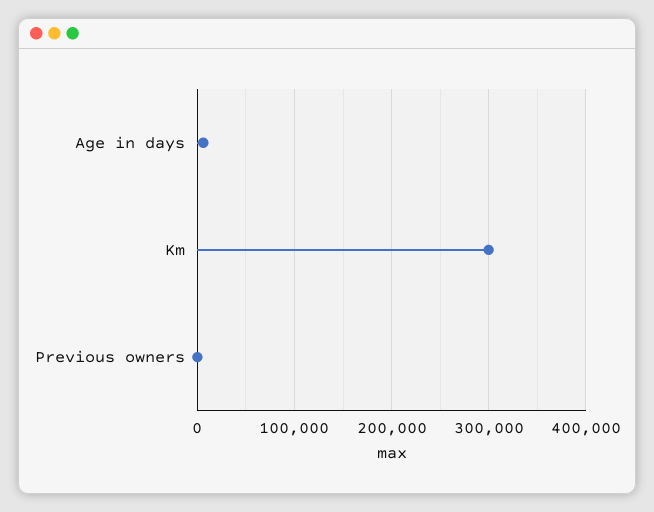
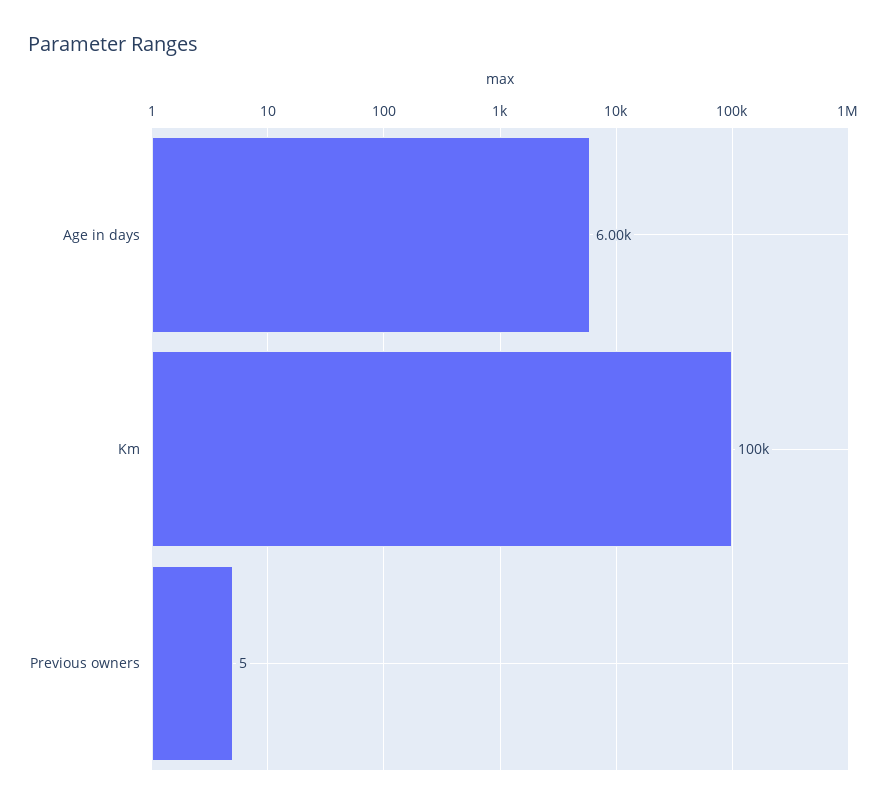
  {
    "Age in days": 6000,
-   "Km": 300000,
+   "Km": 100000,
    "Previous owners": 5
  }

